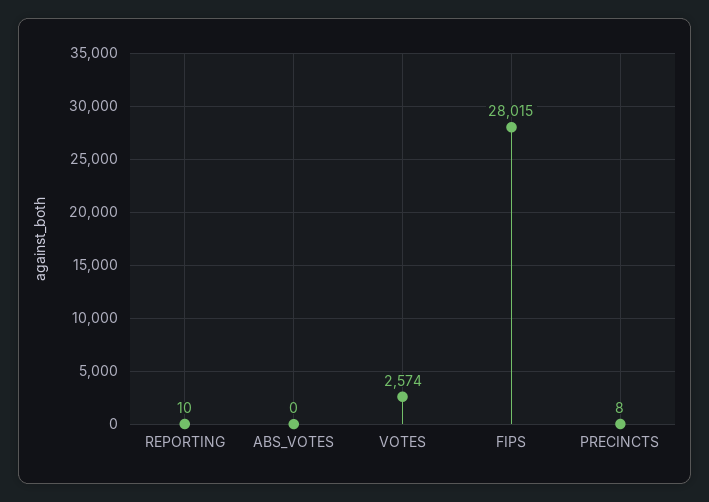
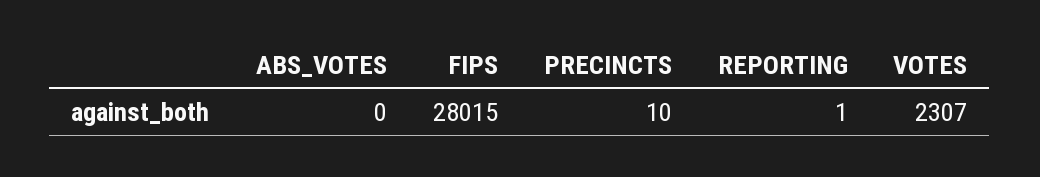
  {
-   "REPORTING": 10,
+   "REPORTING": 1,
    "ABS_VOTES": 0,
-   "VOTES": 2574,
+   "VOTES": 2307,
    "FIPS": 28015,
-   "PRECINCTS": 8
+   "PRECINCTS": 10
  }

